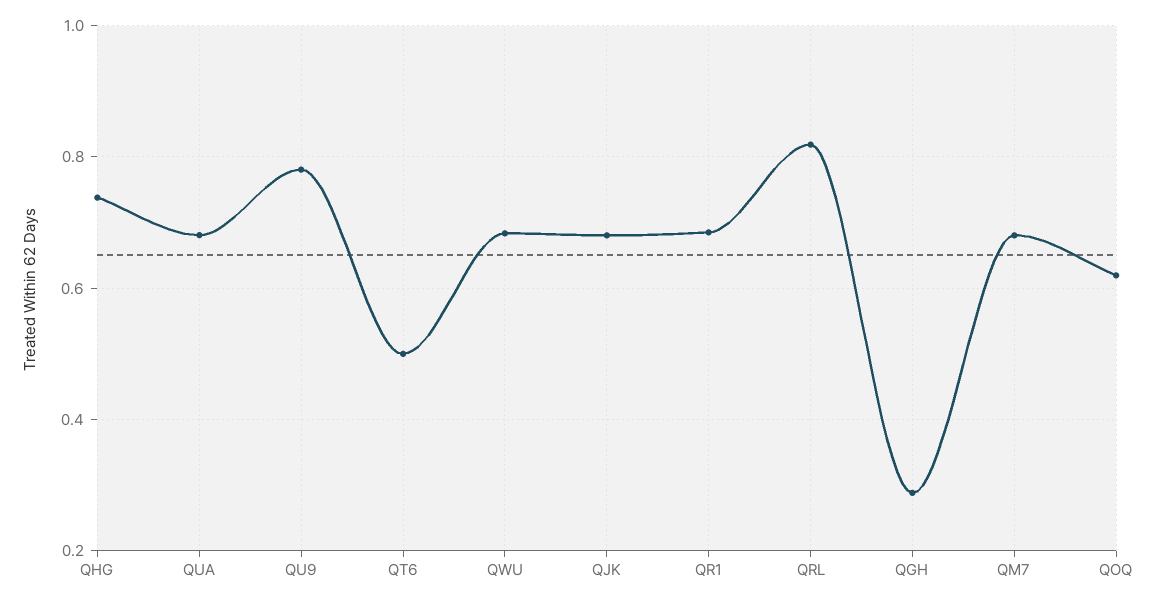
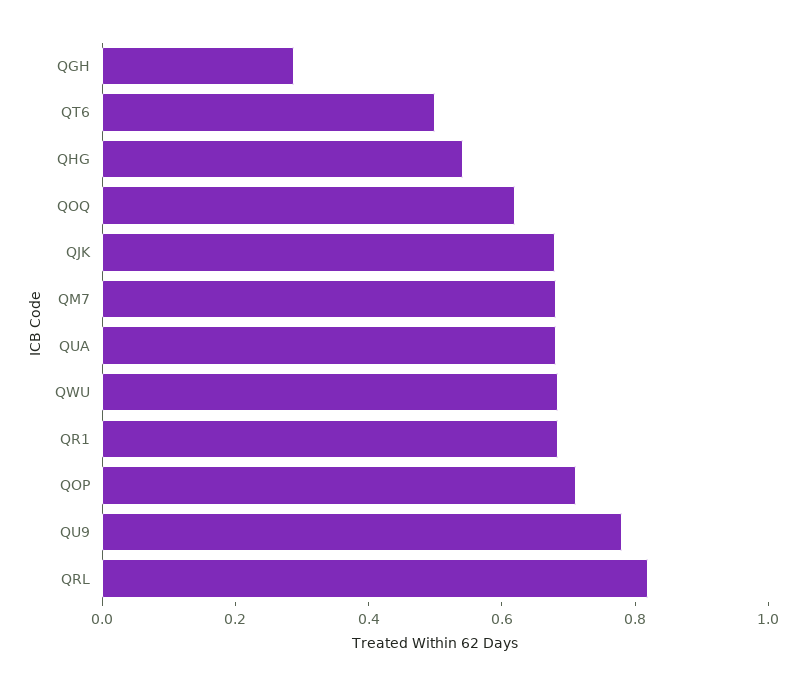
  {
-   "QHG": 0.74,
+   "QHG": 0.55,
    "QUA": 0.68,
    "QU9": 0.78,
    "QT6": 0.5,
    "QWU": 0.68,
    "QJK": 0.68,
    "QR1": 0.68,
    "QRL": 0.82,
    "QGH": 0.28,
    "QM7": 0.68,
-   "QOQ": 0.62
+   "QOQ": 0.62,
+   "QOP": 0.7
  }

